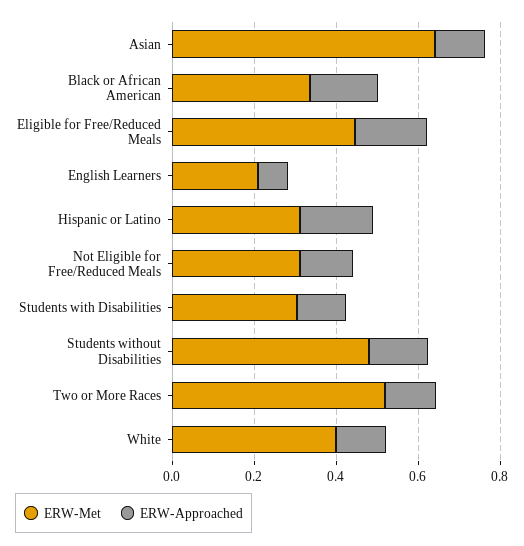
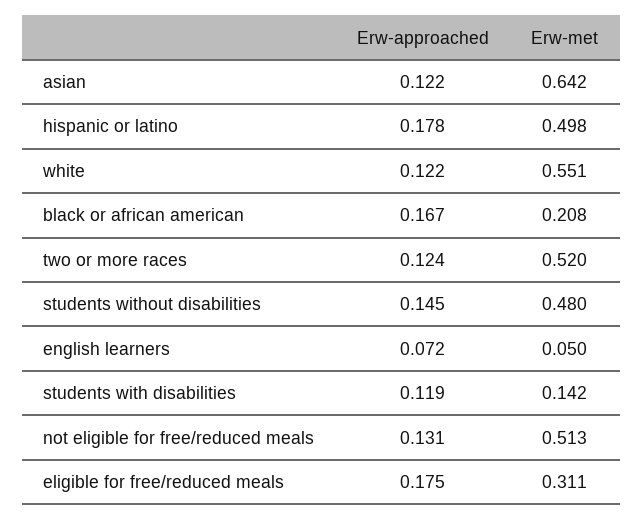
  {
    "ERW-Met": {
      "Asian": 0.642,
-     "Black or African American": 0.35,
+     "Black or African American": 0.208,
-     "Eligible for Free/Reduced Meals": 0.45,
+     "Eligible for Free/Reduced Meals": 0.311,
-     "English Learners": 0.2,
+     "English Learners": 0.05,
-     "Hispanic or Latino": 0.3,
+     "Hispanic or Latino": 0.498,
-     "Not Eligible for Free/Reduced Meals": 0.3,
+     "Not Eligible for Free/Reduced Meals": 0.513,
-     "Students with Disabilities": 0.3,
+     "Students with Disabilities": 0.142,
      "Students without Disabilities": 0.48,
      "Two or More Races": 0.52,
-     "White": 0.4
+     "White": 0.551
    },
    "ERW-Approached": {
      "Asian": 0.122,
      "Black or African American": 0.167,
      "Eligible for Free/Reduced Meals": 0.175,
      "English Learners": 0.072,
      "Hispanic or Latino": 0.178,
      "Not Eligible for Free/Reduced Meals": 0.131,
      "Students with Disabilities": 0.119,
      "Students without Disabilities": 0.145,
      "Two or More Races": 0.124,
      "White": 0.122
    }
  }

